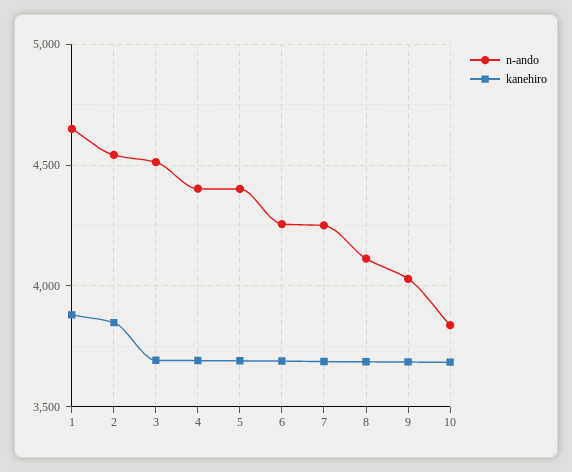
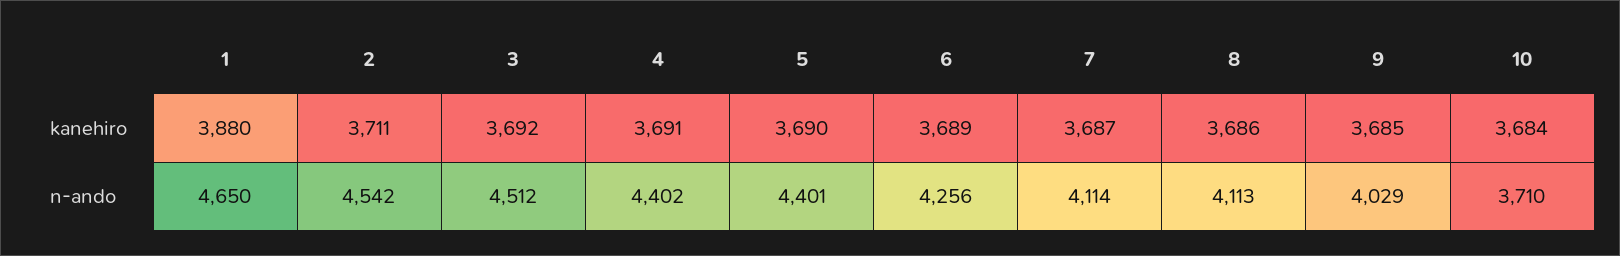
  {
    "n-ando": {
      "1": 4650,
      "2": 4542,
      "3": 4512,
      "4": 4402,
      "5": 4401,
      "6": 4256,
-     "7": 4250,
+     "7": 4114,
      "8": 4113,
      "9": 4029,
-     "10": 3850
+     "10": 3710
    },
    "kanehiro": {
      "1": 3880,
-     "2": 3850,
+     "2": 3711,
      "3": 3692,
      "4": 3691,
      "5": 3690,
      "6": 3689,
      "7": 3687,
      "8": 3686,
      "9": 3685,
      "10": 3684
    }
  }

